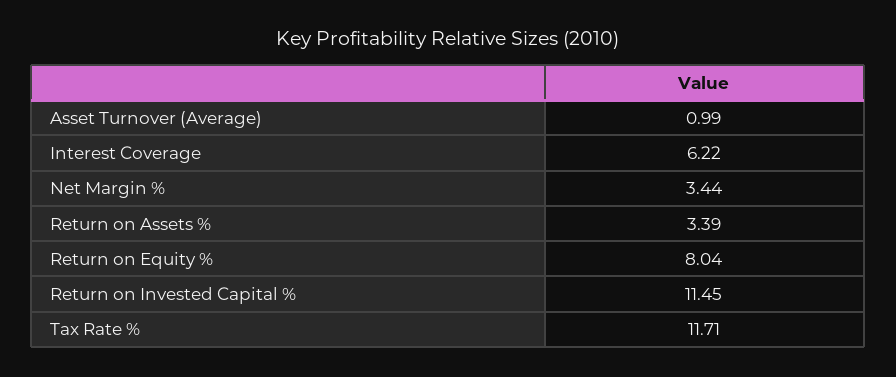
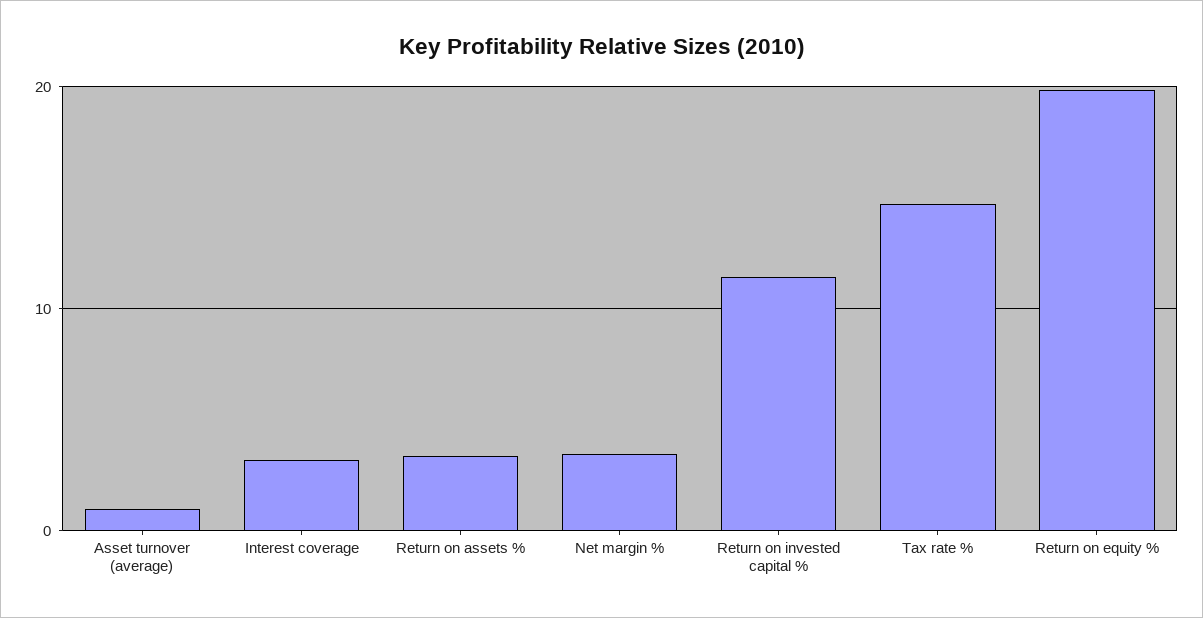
  {
    "Asset Turnover (Average)": 0.99,
-   "Interest Coverage": 6.22,
+   "Interest Coverage": 3,
    "Net Margin %": 3.44,
    "Return on Assets %": 3.39,
-   "Return on Equity %": 8.04,
+   "Return on Equity %": 20,
    "Return on Invested Capital %": 11.45,
-   "Tax Rate %": 11.71
+   "Tax Rate %": 15
  }

